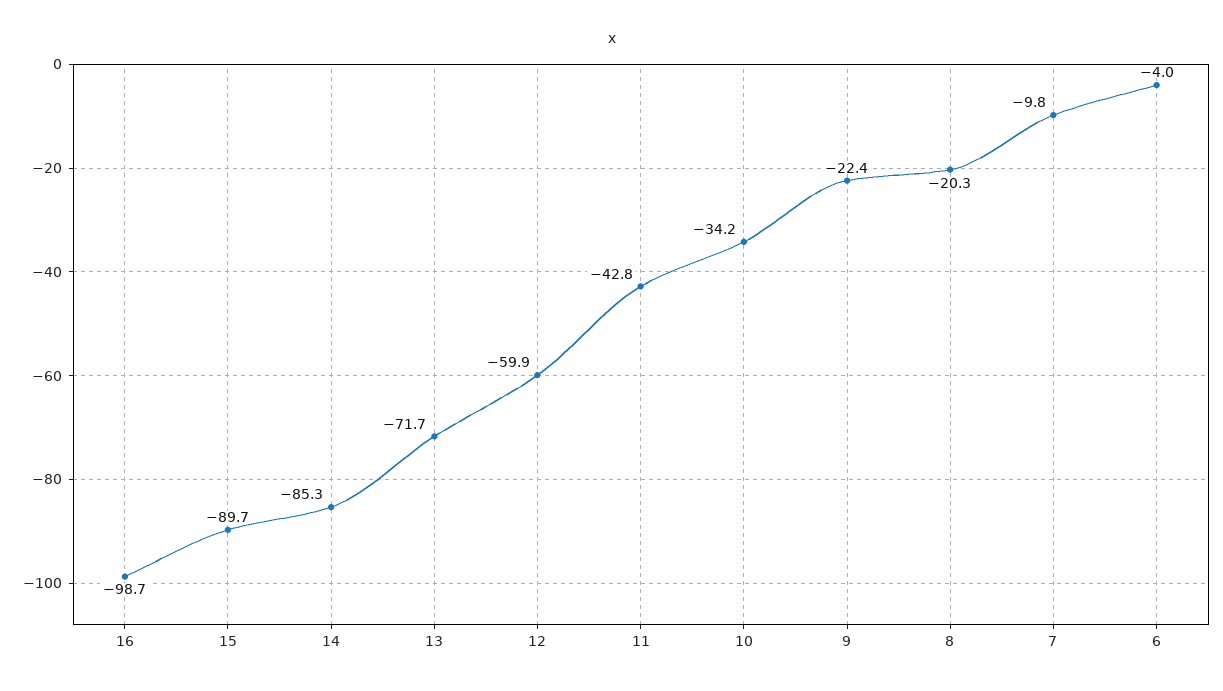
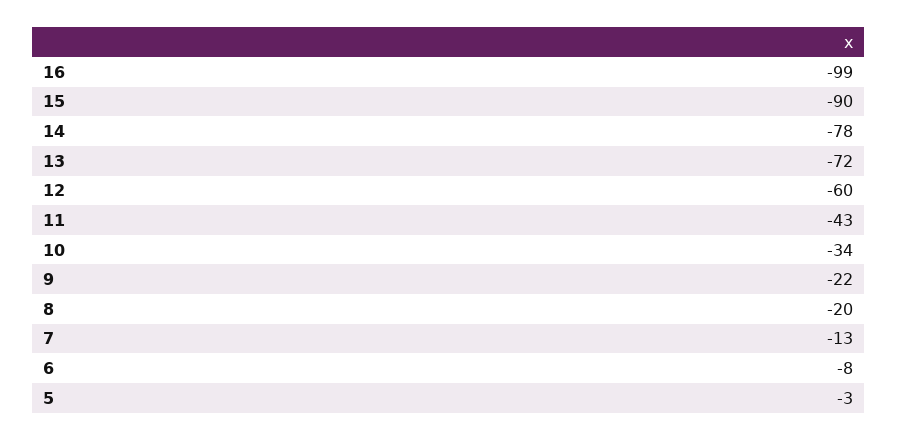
  {
    "16": -98.7,
    "15": -89.7,
-   "14": -85.3,
+   "14": -78,
    "13": -71.7,
    "12": -59.9,
    "11": -42.8,
    "10": -34.2,
    "9": -22.4,
    "8": -20.3,
-   "7": -9.8,
+   "7": -13,
-   "6": -4
+   "6": -8,
+   "5": -3
  }

